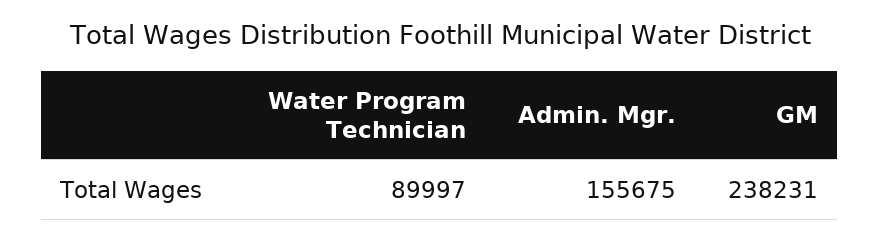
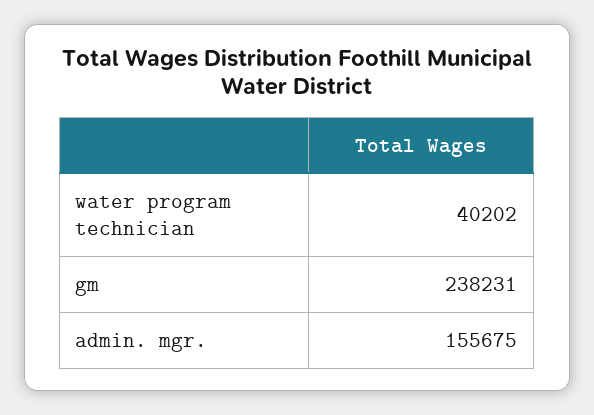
  {
-   "Water Program Technician": 89997,
+   "Water Program Technician": 40202,
    "Admin. Mgr.": 155675,
    "GM": 238231
  }

